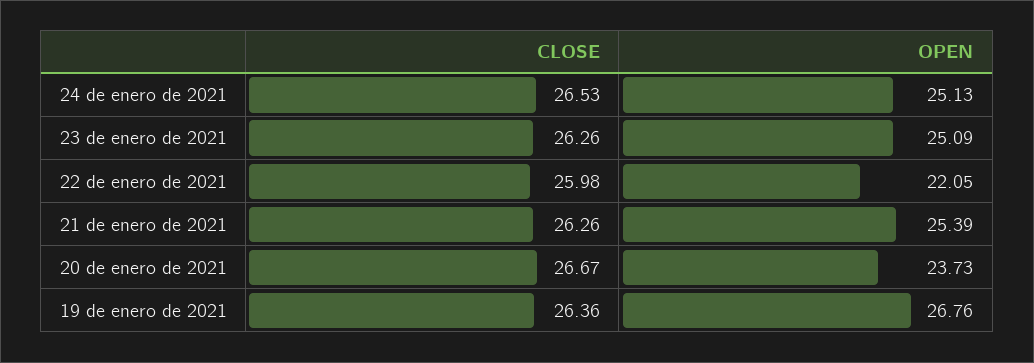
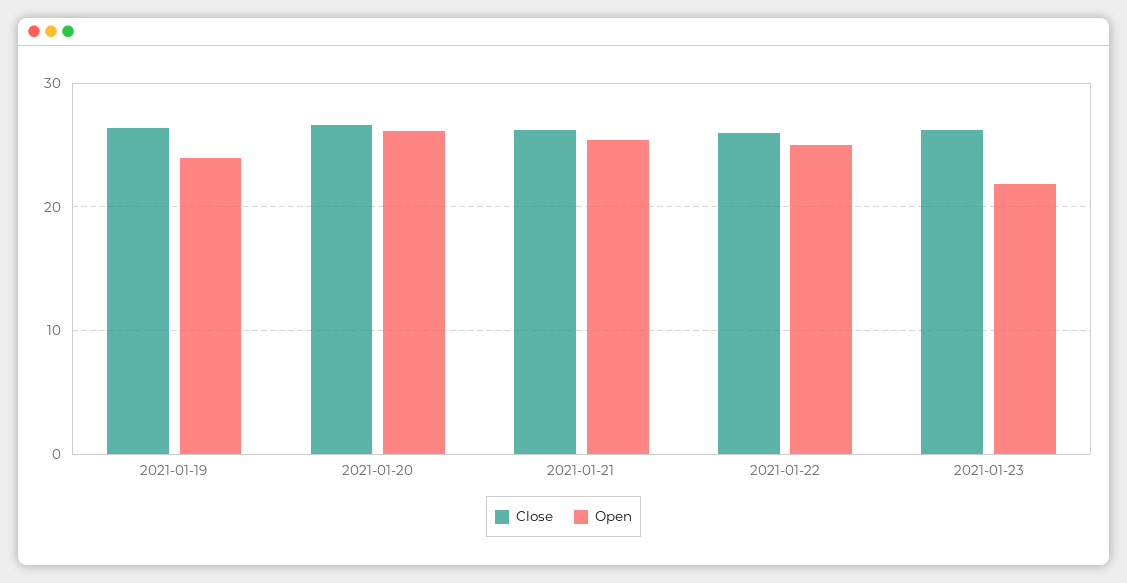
  {
    "CLOSE": {
-     "24 de enero de 2021": 26.53,
      "23 de enero de 2021": 26.26,
      "22 de enero de 2021": 25.98,
      "21 de enero de 2021": 26.26,
      "20 de enero de 2021": 26.67,
      "19 de enero de 2021": 26.36
    },
    "OPEN": {
-     "24 de enero de 2021": 25.13,
-     "23 de enero de 2021": 25.09,
+     "23 de enero de 2021": 22,
-     "22 de enero de 2021": 22.05,
+     "22 de enero de 2021": 25,
      "21 de enero de 2021": 25.39,
-     "20 de enero de 2021": 23.73,
+     "20 de enero de 2021": 26,
-     "19 de enero de 2021": 26.76
+     "19 de enero de 2021": 24
    }
  }

